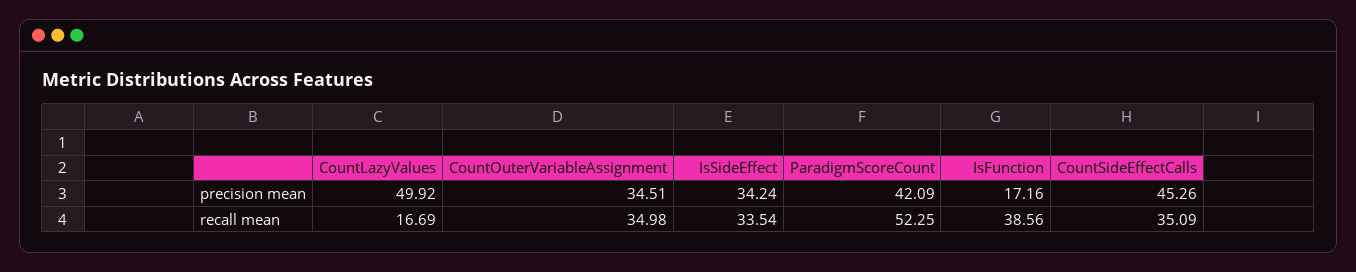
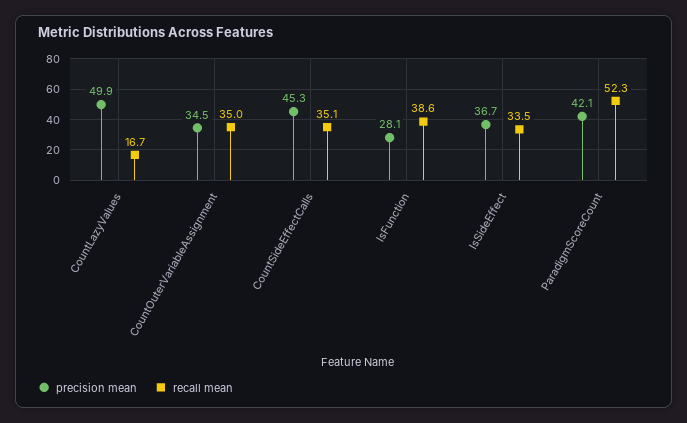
  {
    "precision mean": {
      "CountLazyValues": 49.92,
      "CountOuterVariableAssignment": 34.51,
-     "IsSideEffect": 34.24,
+     "IsSideEffect": 36.7,
      "ParadigmScoreCount": 42.09,
-     "IsFunction": 17.16,
+     "IsFunction": 28.1,
      "CountSideEffectCalls": 45.26
    },
    "recall mean": {
      "CountLazyValues": 16.69,
      "CountOuterVariableAssignment": 34.98,
      "IsSideEffect": 33.54,
      "ParadigmScoreCount": 52.25,
      "IsFunction": 38.56,
      "CountSideEffectCalls": 35.09
    }
  }

